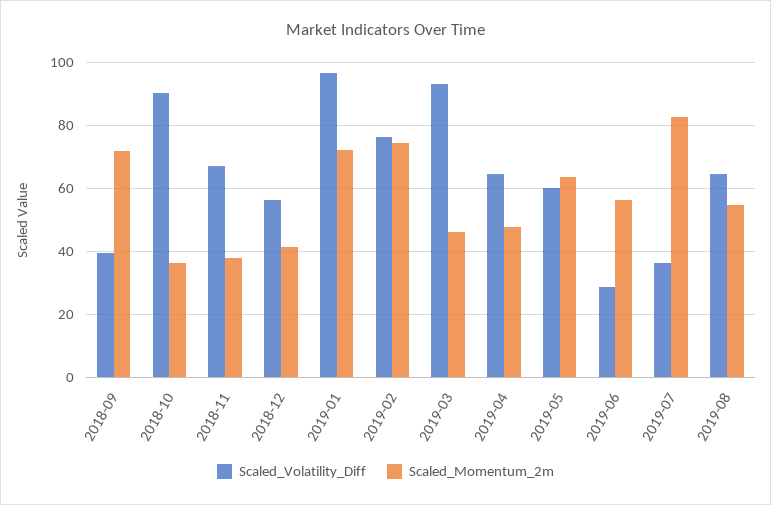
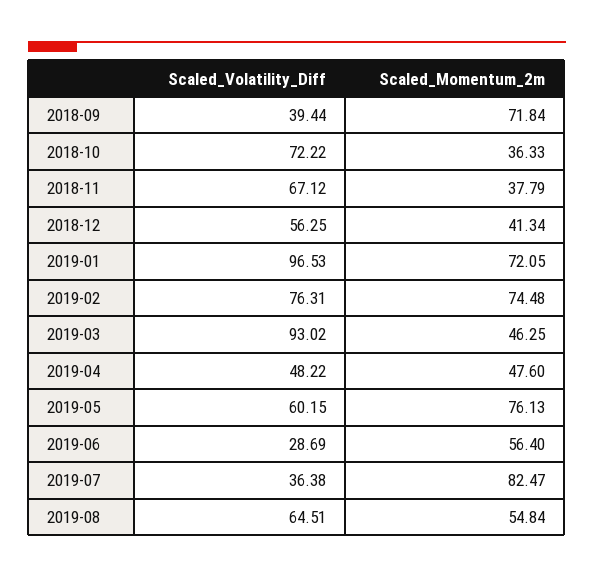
  {
    "Scaled_Volatility_Diff": {
      "2018-09": 39.44,
-     "2018-10": 90,
+     "2018-10": 72.22,
      "2018-11": 67.12,
      "2018-12": 56.25,
      "2019-01": 96.53,
      "2019-02": 76.31,
      "2019-03": 93.02,
-     "2019-04": 64,
+     "2019-04": 48.22,
      "2019-05": 60.15,
      "2019-06": 28.69,
      "2019-07": 36.38,
      "2019-08": 64.51
    },
    "Scaled_Momentum_2m": {
      "2018-09": 71.84,
      "2018-10": 36.33,
      "2018-11": 37.79,
      "2018-12": 41.34,
      "2019-01": 72.05,
      "2019-02": 74.48,
      "2019-03": 46.25,
      "2019-04": 47.6,
-     "2019-05": 64,
+     "2019-05": 76.13,
      "2019-06": 56.4,
      "2019-07": 82.47,
      "2019-08": 54.84
    }
  }

